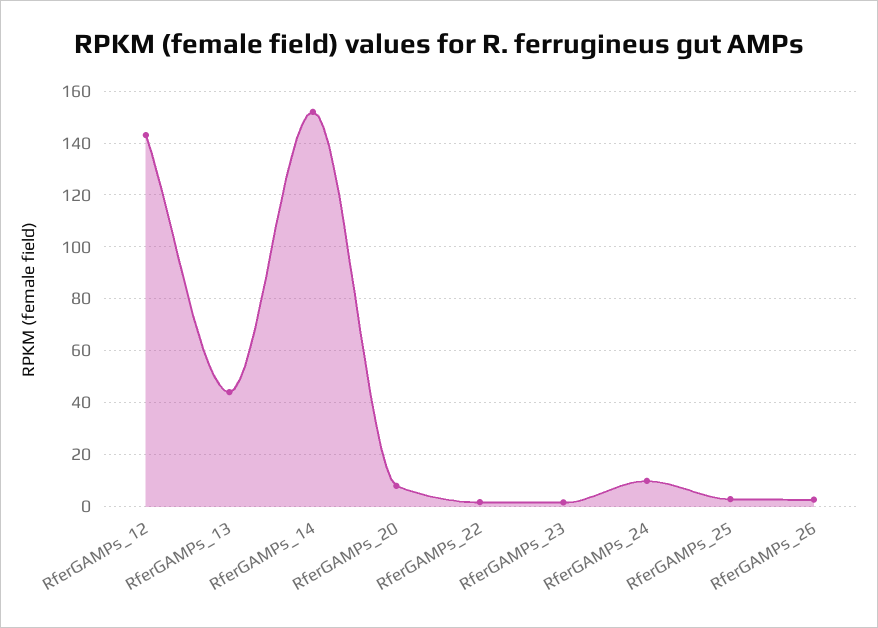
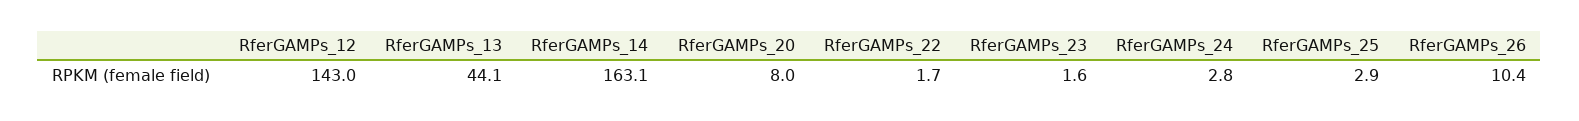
  {
    "RferGAMPs_12": 143,
    "RferGAMPs_13": 44.1,
-   "RferGAMPs_14": 152.5,
+   "RferGAMPs_14": 163.1,
    "RferGAMPs_20": 8,
    "RferGAMPs_22": 1.7,
    "RferGAMPs_23": 1.6,
-   "RferGAMPs_24": 10,
+   "RferGAMPs_24": 2.8,
    "RferGAMPs_25": 2.9,
-   "RferGAMPs_26": 2.5
+   "RferGAMPs_26": 10.4
  }

